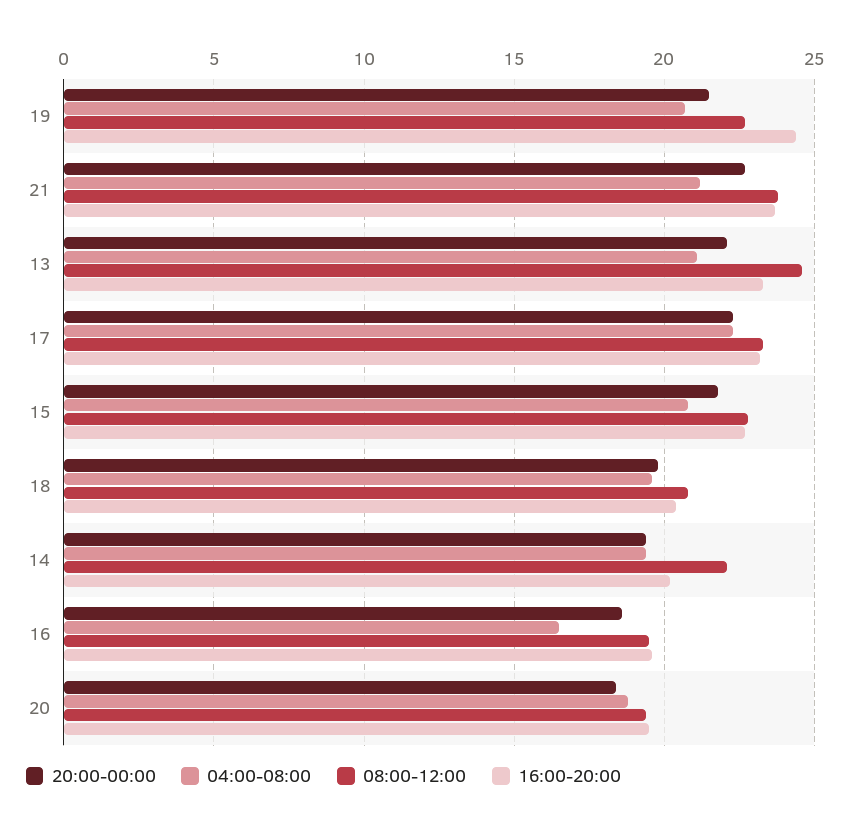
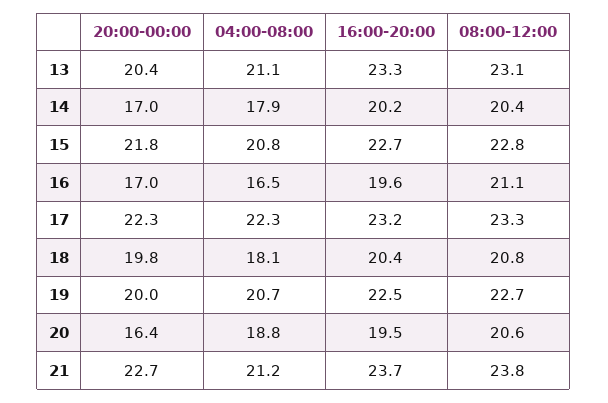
  {
    "20:00-00:00": {
-     "19": 21.5,
+     "19": 20,
      "21": 22.7,
-     "13": 22,
+     "13": 20.4,
      "17": 22.3,
      "15": 21.8,
      "18": 19.8,
-     "14": 19.5,
+     "14": 17,
-     "16": 18.5,
+     "16": 17,
-     "20": 18.5
+     "20": 16.4
    },
    "04:00-08:00": {
      "19": 20.7,
      "21": 21.2,
      "13": 21.1,
      "17": 22.3,
      "15": 20.8,
-     "18": 19.5,
+     "18": 18.1,
-     "14": 19.5,
+     "14": 17.9,
      "16": 16.5,
      "20": 18.8
    },
    "08:00-12:00": {
      "19": 22.7,
      "21": 23.8,
-     "13": 24.5,
+     "13": 23.1,
      "17": 23.3,
      "15": 22.8,
      "18": 20.8,
-     "14": 22,
+     "14": 20.4,
-     "16": 19.5,
+     "16": 21.1,
-     "20": 19.5
+     "20": 20.6
    },
    "16:00-20:00": {
-     "19": 24.5,
+     "19": 22.5,
      "21": 23.7,
      "13": 23.3,
      "17": 23.2,
      "15": 22.7,
      "18": 20.4,
      "14": 20.2,
      "16": 19.6,
      "20": 19.5
    }
  }

